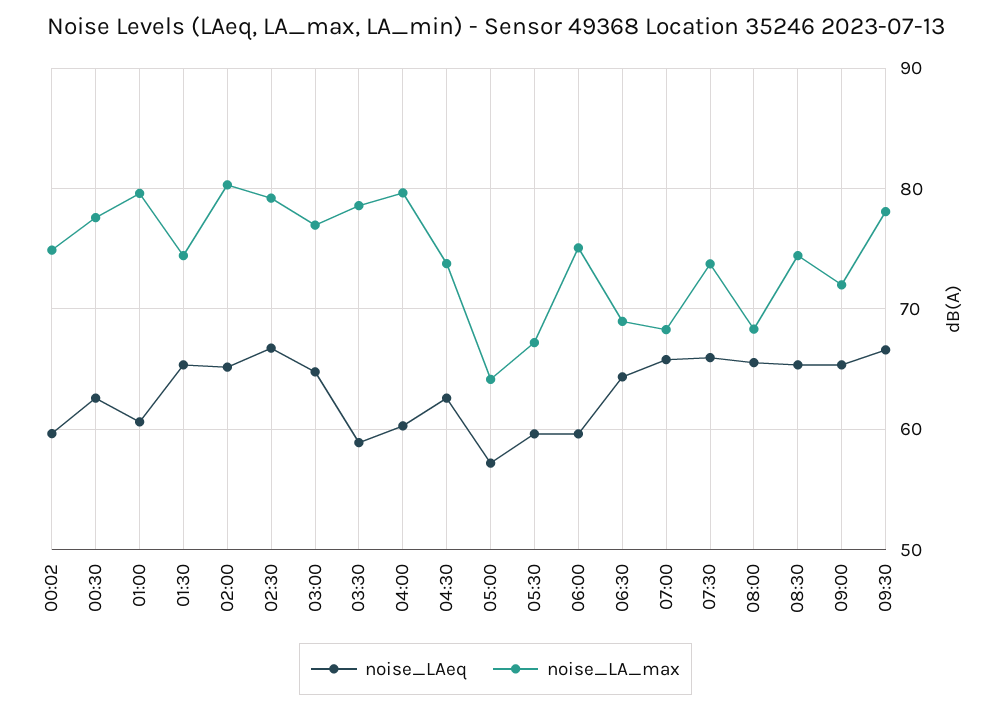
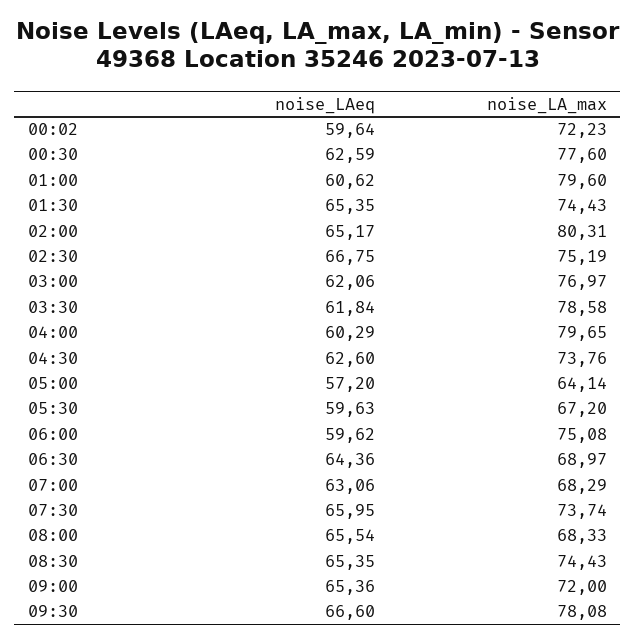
  {
    "noise_LAeq": {
      "00:02": 59.64,
      "00:30": 62.59,
      "01:00": 60.62,
      "01:30": 65.35,
      "02:00": 65.17,
      "02:30": 66.75,
-     "03:00": 65,
+     "03:00": 62.06,
-     "03:30": 59,
+     "03:30": 61.84,
      "04:00": 60.29,
      "04:30": 62.6,
      "05:00": 57.2,
      "05:30": 59.63,
      "06:00": 59.62,
      "06:30": 64.36,
-     "07:00": 66,
+     "07:00": 63.06,
      "07:30": 65.95,
      "08:00": 65.54,
      "08:30": 65.35,
      "09:00": 65.36,
      "09:30": 66.6
    },
    "noise_LA_max": {
-     "00:02": 75,
+     "00:02": 72.23,
      "00:30": 77.6,
      "01:00": 79.6,
      "01:30": 74.43,
      "02:00": 80.31,
-     "02:30": 79,
+     "02:30": 75.19,
      "03:00": 76.97,
      "03:30": 78.58,
      "04:00": 79.65,
      "04:30": 73.76,
      "05:00": 64.14,
      "05:30": 67.2,
      "06:00": 75.08,
      "06:30": 68.97,
      "07:00": 68.29,
      "07:30": 73.74,
      "08:00": 68.33,
      "08:30": 74.43,
      "09:00": 72,
      "09:30": 78.08
    }
  }

